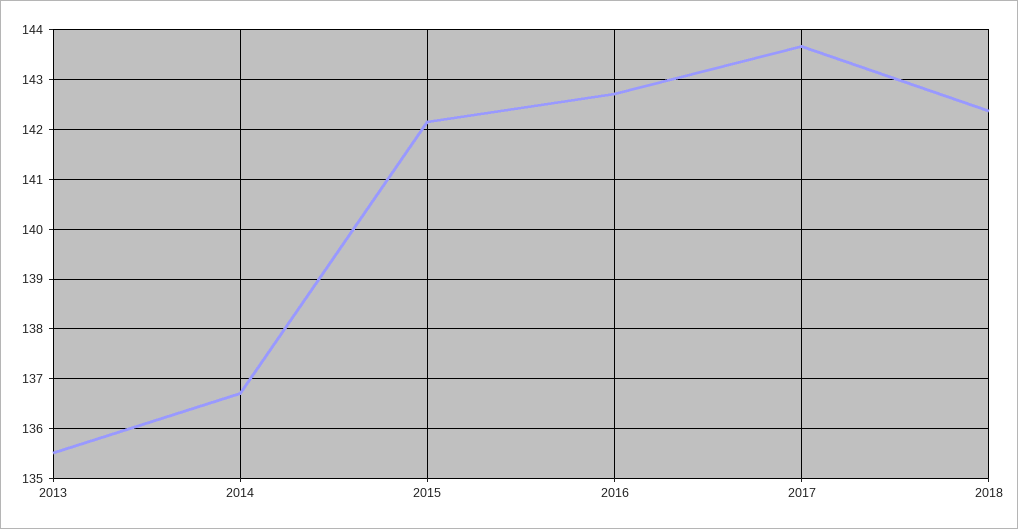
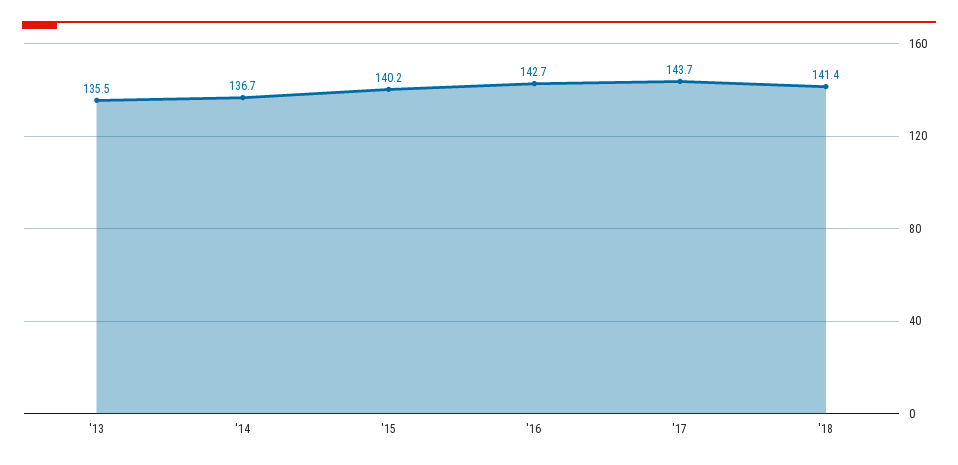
  {
    "2013": 135.5,
    "2014": 136.7,
-   "2015": 142.2,
+   "2015": 140.2,
    "2016": 142.7,
    "2017": 143.7,
-   "2018": 142.4
+   "2018": 141.4
  }

